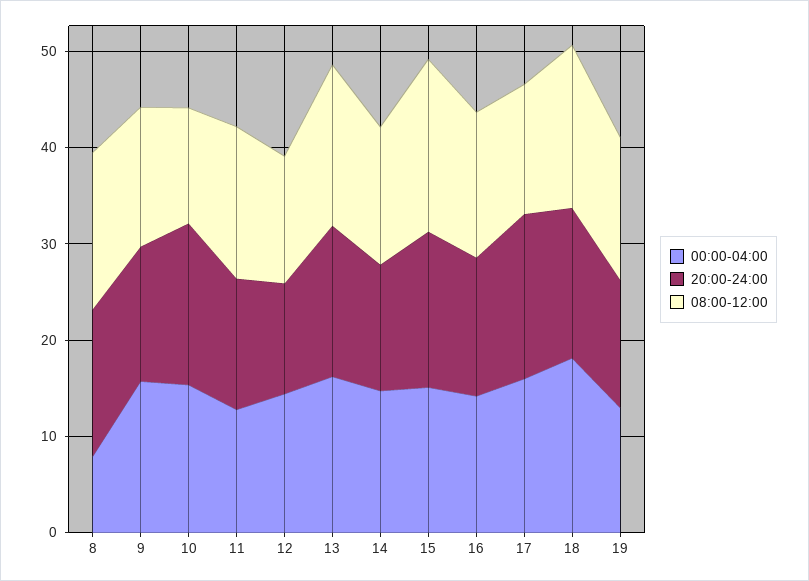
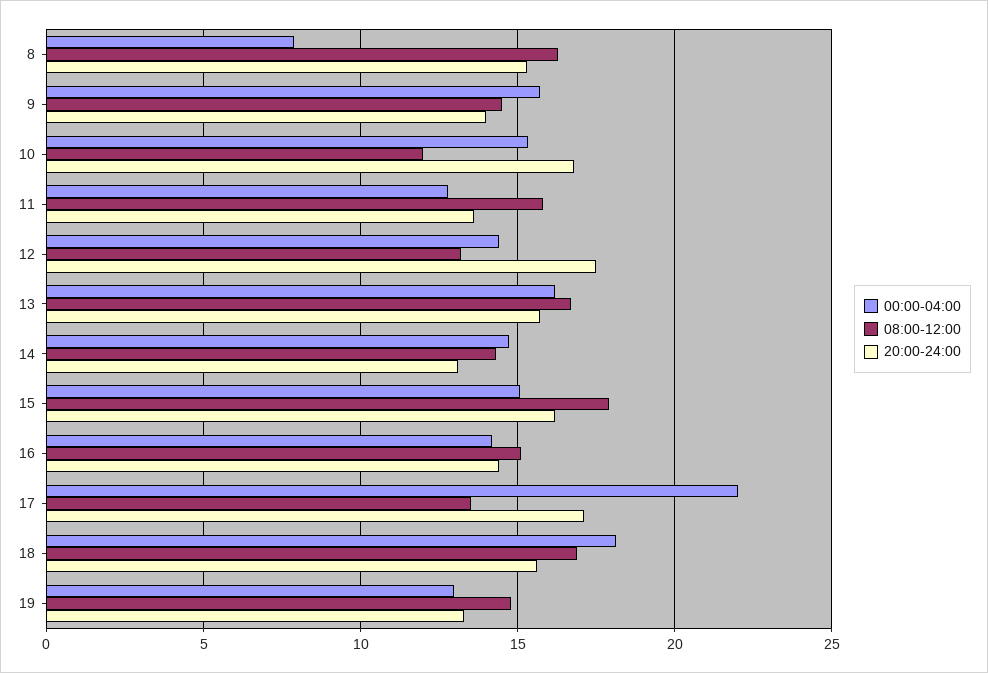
  {
    "00:00-04:00": {
      "8": 8,
      "9": 15.5,
      "10": 15.5,
      "11": 13,
      "12": 14.5,
      "13": 16,
      "14": 14.5,
      "15": 15,
      "16": 14,
-     "17": 16,
+     "17": 22,
      "18": 18,
      "19": 13
    },
    "20:00-24:00": {
      "8": 15.5,
      "9": 14,
      "10": 17,
      "11": 13.5,
-     "12": 12,
+     "12": 17.5,
      "13": 15.5,
      "14": 13,
      "15": 16,
      "16": 14.5,
      "17": 17,
      "18": 15.5,
      "19": 13.5
    },
    "08:00-12:00": {
      "8": 16.5,
      "9": 14.5,
      "10": 12,
      "11": 16,
      "12": 13,
      "13": 16.5,
      "14": 14.5,
      "15": 18,
      "16": 15,
      "17": 13.5,
      "18": 17,
      "19": 15
    }
  }

